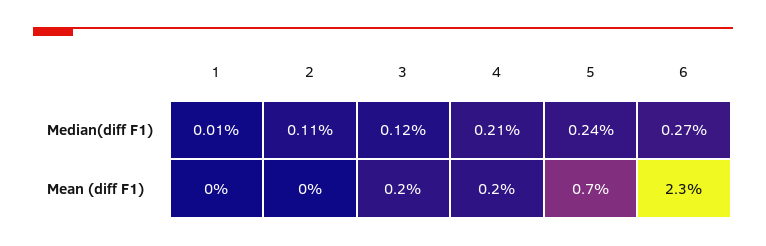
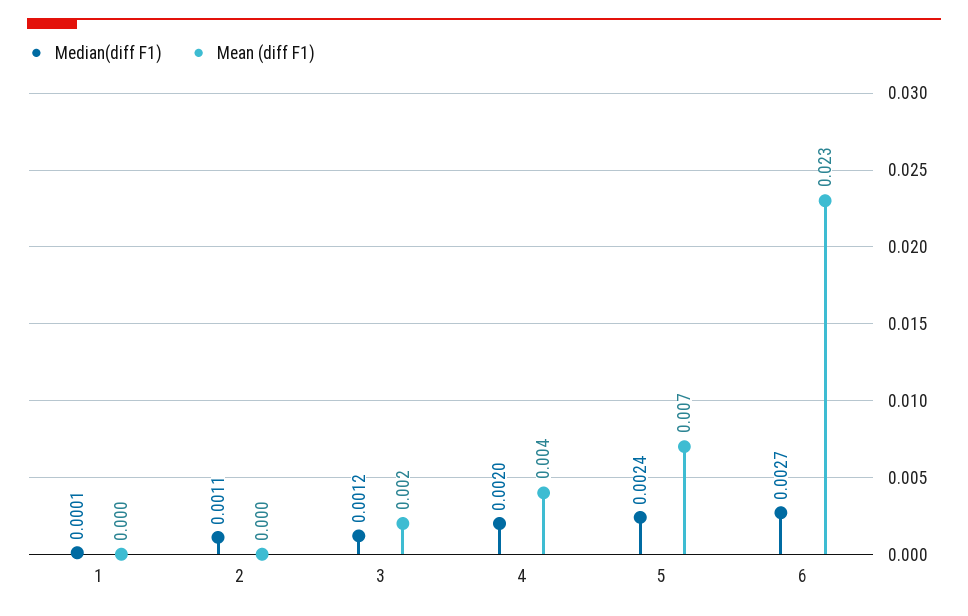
  {
    "Median(diff F1)": {
      "1": 0.0001,
      "2": 0.0011,
      "3": 0.0012,
-     "4": 0.0021,
+     "4": 0.002,
      "5": 0.0024,
      "6": 0.0027
    },
    "Mean (diff F1)": {
      "1": 0,
      "2": 0,
      "3": 0.002,
-     "4": 0.002,
+     "4": 0.004,
      "5": 0.007,
      "6": 0.023
    }
  }

